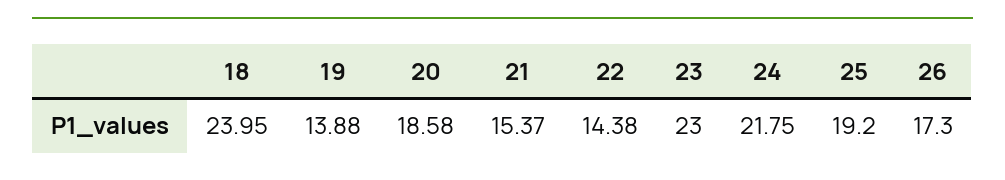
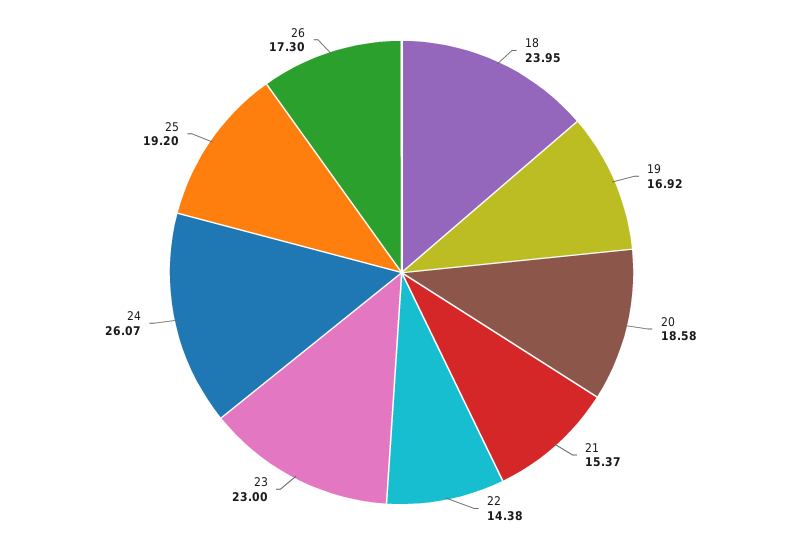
  {
    "18": 23.95,
-   "19": 13.88,
+   "19": 16.92,
    "20": 18.58,
    "21": 15.37,
    "22": 14.38,
    "23": 23,
-   "24": 21.75,
+   "24": 26.07,
    "25": 19.2,
    "26": 17.3
  }

